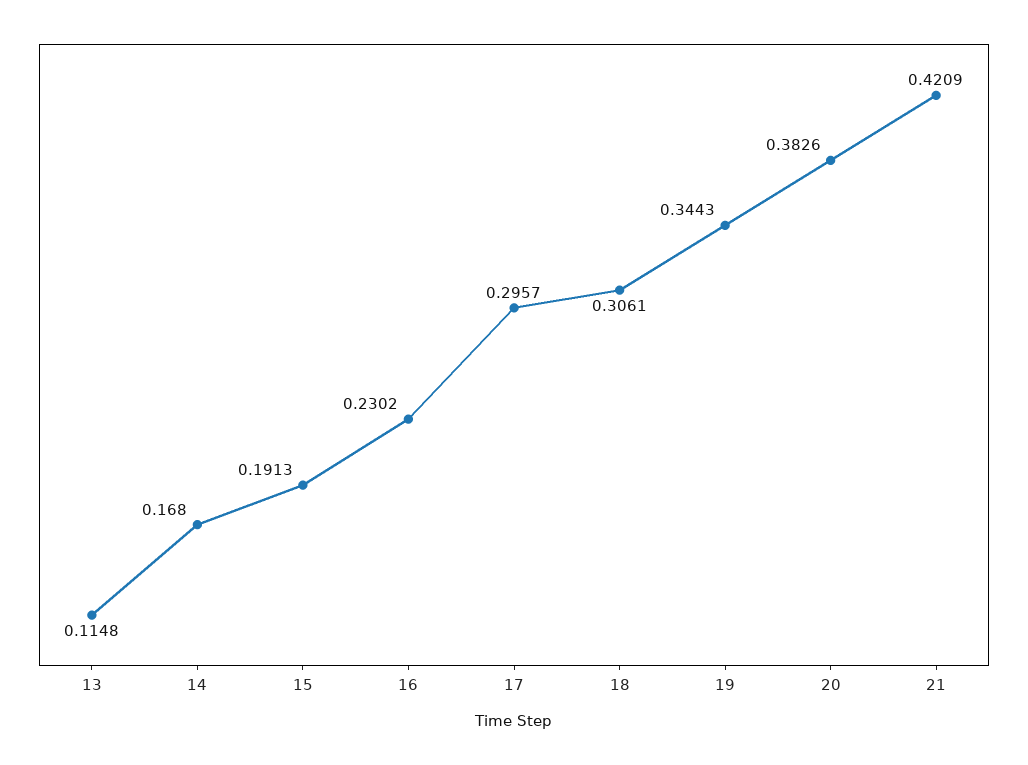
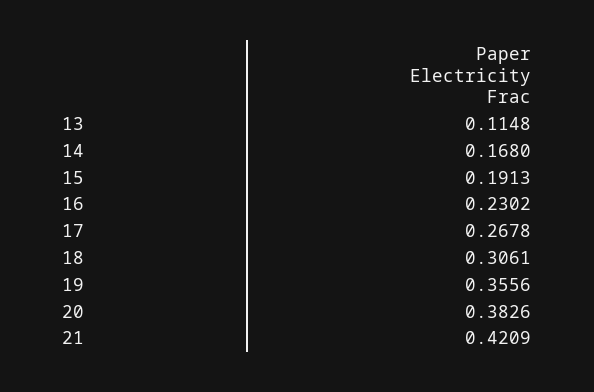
  {
    "13": 0.1148,
    "14": 0.168,
    "15": 0.1913,
    "16": 0.2302,
-   "17": 0.2957,
+   "17": 0.2678,
    "18": 0.3061,
-   "19": 0.3443,
+   "19": 0.3556,
    "20": 0.3826,
    "21": 0.4209
  }

